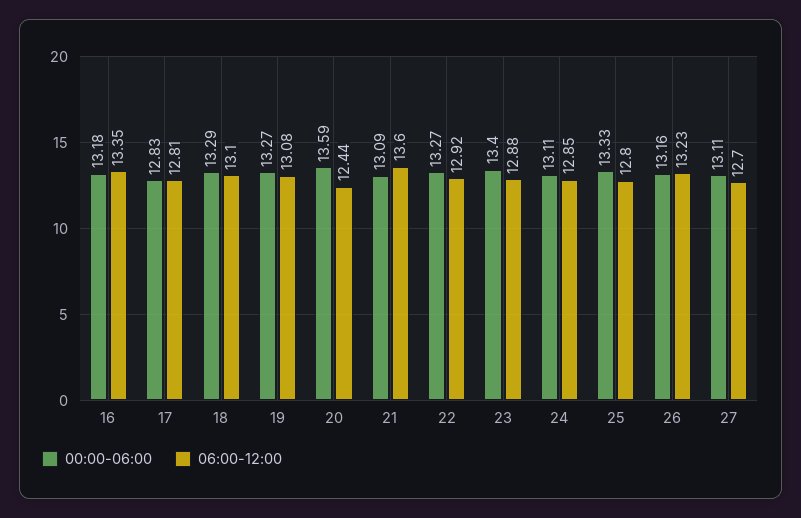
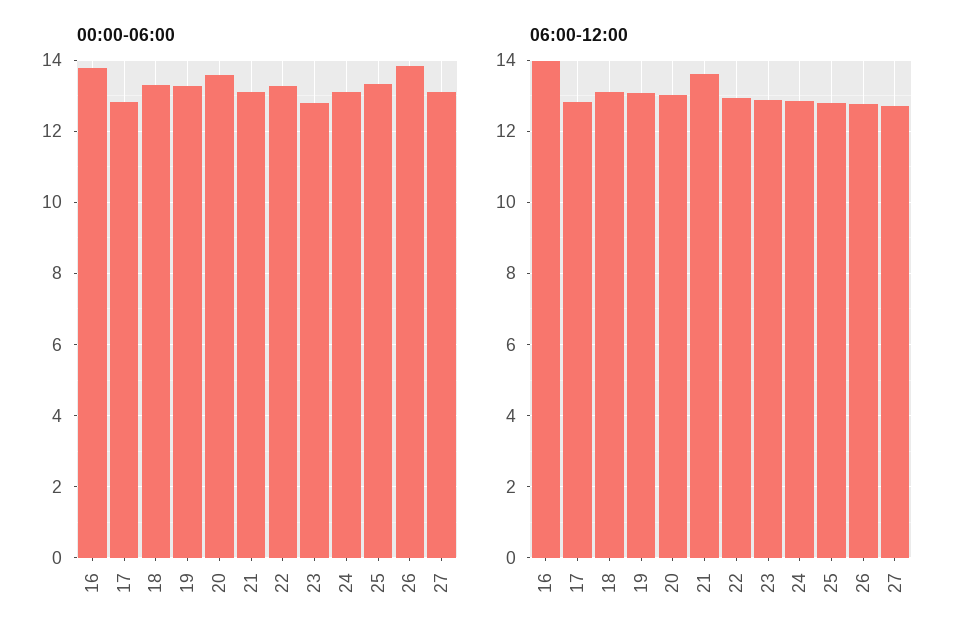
  {
    "00:00-06:00": {
-     "16": 13.18,
+     "16": 13.8,
      "17": 12.83,
      "18": 13.29,
      "19": 13.27,
      "20": 13.59,
      "21": 13.09,
      "22": 13.27,
-     "23": 13.4,
+     "23": 12.8,
      "24": 13.11,
      "25": 13.33,
-     "26": 13.16,
+     "26": 13.8,
      "27": 13.11
    },
    "06:00-12:00": {
-     "16": 13.35,
+     "16": 14,
      "17": 12.81,
      "18": 13.1,
      "19": 13.08,
-     "20": 12.44,
+     "20": 13,
      "21": 13.6,
      "22": 12.92,
      "23": 12.88,
      "24": 12.85,
      "25": 12.8,
-     "26": 13.23,
+     "26": 12.8,
      "27": 12.7
    }
  }

